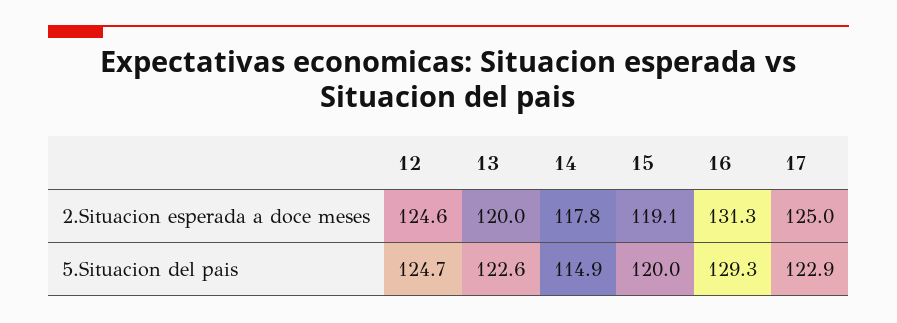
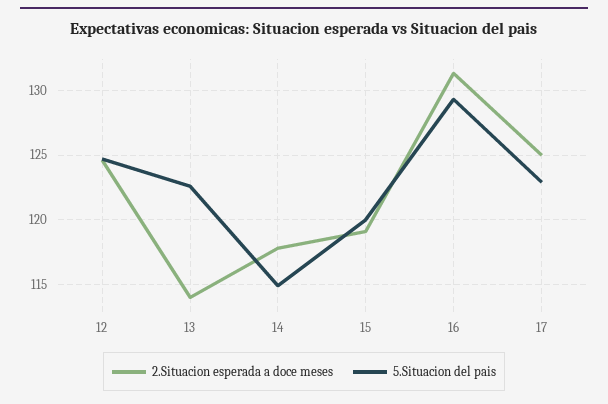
  {
    "2.Situacion esperada a doce meses": {
      "12": 124.6,
-     "13": 120,
+     "13": 114,
      "14": 117.8,
      "15": 119.1,
      "16": 131.3,
      "17": 125
    },
    "5.Situacion del pais": {
      "12": 124.7,
      "13": 122.6,
      "14": 114.9,
      "15": 120,
      "16": 129.3,
      "17": 122.9
    }
  }

